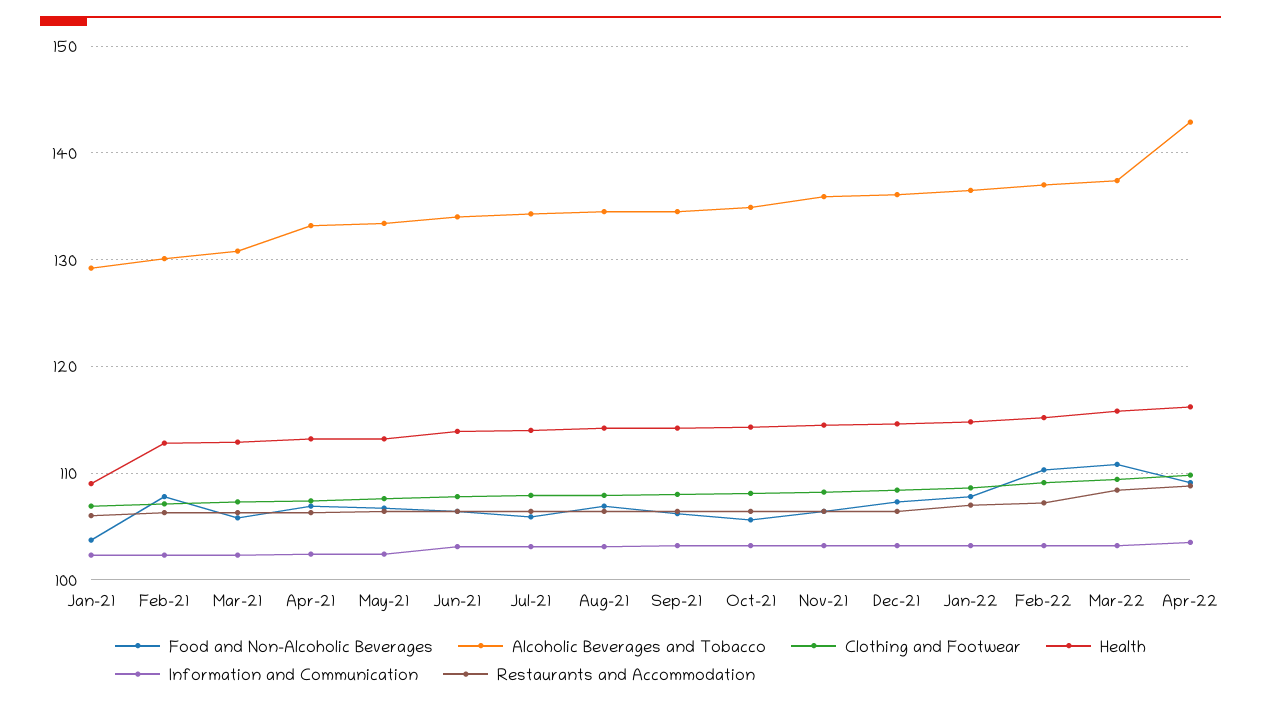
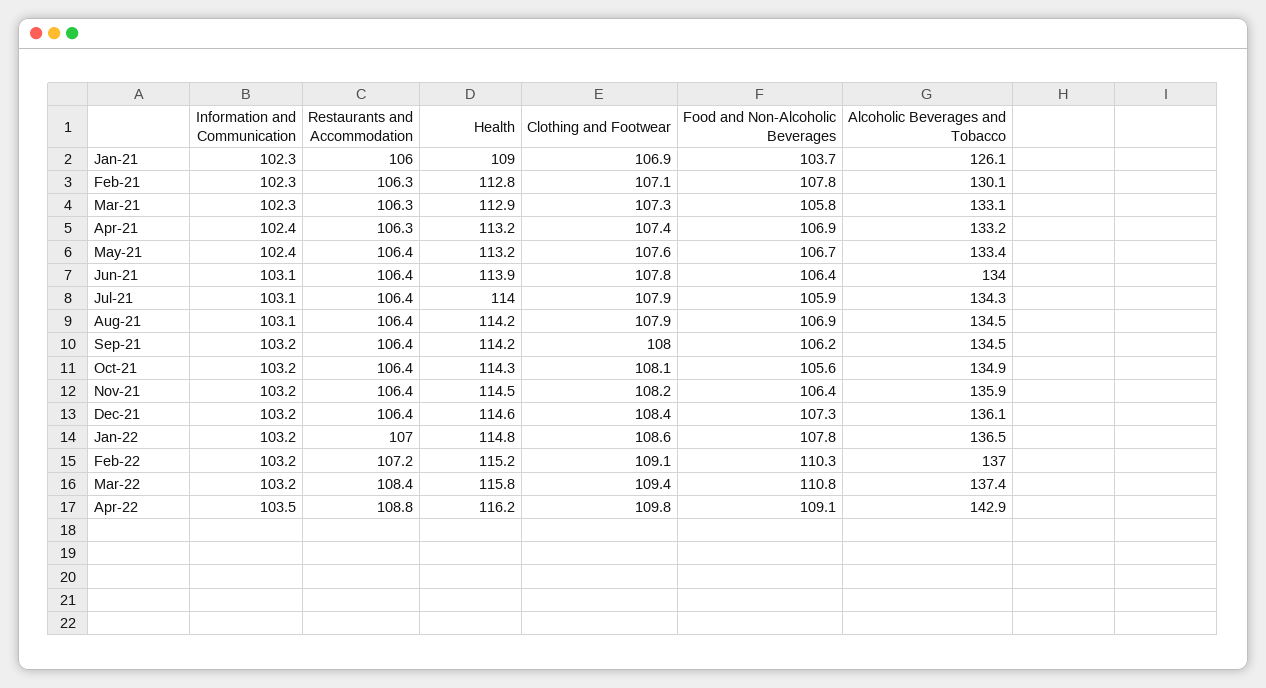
  {
    "Food and Non-Alcoholic Beverages": {
      "Jan-21": 103.7,
      "Feb-21": 107.8,
      "Mar-21": 105.8,
      "Apr-21": 106.9,
      "May-21": 106.7,
      "Jun-21": 106.4,
      "Jul-21": 105.9,
      "Aug-21": 106.9,
      "Sep-21": 106.2,
      "Oct-21": 105.6,
      "Nov-21": 106.4,
      "Dec-21": 107.3,
      "Jan-22": 107.8,
      "Feb-22": 110.3,
      "Mar-22": 110.8,
      "Apr-22": 109.1
    },
    "Alcoholic Beverages and Tobacco": {
-     "Jan-21": 129,
+     "Jan-21": 126.1,
      "Feb-21": 130.1,
-     "Mar-21": 131,
+     "Mar-21": 133.1,
      "Apr-21": 133.2,
      "May-21": 133.4,
      "Jun-21": 134,
      "Jul-21": 134.3,
      "Aug-21": 134.5,
      "Sep-21": 134.5,
      "Oct-21": 134.9,
      "Nov-21": 135.9,
      "Dec-21": 136.1,
      "Jan-22": 136.5,
      "Feb-22": 137,
      "Mar-22": 137.4,
      "Apr-22": 142.9
    },
    "Clothing and Footwear": {
      "Jan-21": 106.9,
      "Feb-21": 107.1,
      "Mar-21": 107.3,
      "Apr-21": 107.4,
      "May-21": 107.6,
      "Jun-21": 107.8,
      "Jul-21": 107.9,
      "Aug-21": 107.9,
      "Sep-21": 108,
      "Oct-21": 108.1,
      "Nov-21": 108.2,
      "Dec-21": 108.4,
      "Jan-22": 108.6,
      "Feb-22": 109.1,
      "Mar-22": 109.4,
      "Apr-22": 109.8
    },
    "Health": {
      "Jan-21": 109,
      "Feb-21": 112.8,
      "Mar-21": 112.9,
      "Apr-21": 113.2,
      "May-21": 113.2,
      "Jun-21": 113.9,
      "Jul-21": 114,
      "Aug-21": 114.2,
      "Sep-21": 114.2,
      "Oct-21": 114.3,
      "Nov-21": 114.5,
      "Dec-21": 114.6,
      "Jan-22": 114.8,
      "Feb-22": 115.2,
      "Mar-22": 115.8,
      "Apr-22": 116.2
    },
    "Information and Communication": {
      "Jan-21": 102.3,
      "Feb-21": 102.3,
      "Mar-21": 102.3,
      "Apr-21": 102.4,
      "May-21": 102.4,
      "Jun-21": 103.1,
      "Jul-21": 103.1,
      "Aug-21": 103.1,
      "Sep-21": 103.2,
      "Oct-21": 103.2,
      "Nov-21": 103.2,
      "Dec-21": 103.2,
      "Jan-22": 103.2,
      "Feb-22": 103.2,
      "Mar-22": 103.2,
      "Apr-22": 103.5
    },
    "Restaurants and Accommodation": {
      "Jan-21": 106,
      "Feb-21": 106.3,
      "Mar-21": 106.3,
      "Apr-21": 106.3,
      "May-21": 106.4,
      "Jun-21": 106.4,
      "Jul-21": 106.4,
      "Aug-21": 106.4,
      "Sep-21": 106.4,
      "Oct-21": 106.4,
      "Nov-21": 106.4,
      "Dec-21": 106.4,
      "Jan-22": 107,
      "Feb-22": 107.2,
      "Mar-22": 108.4,
      "Apr-22": 108.8
    }
  }

